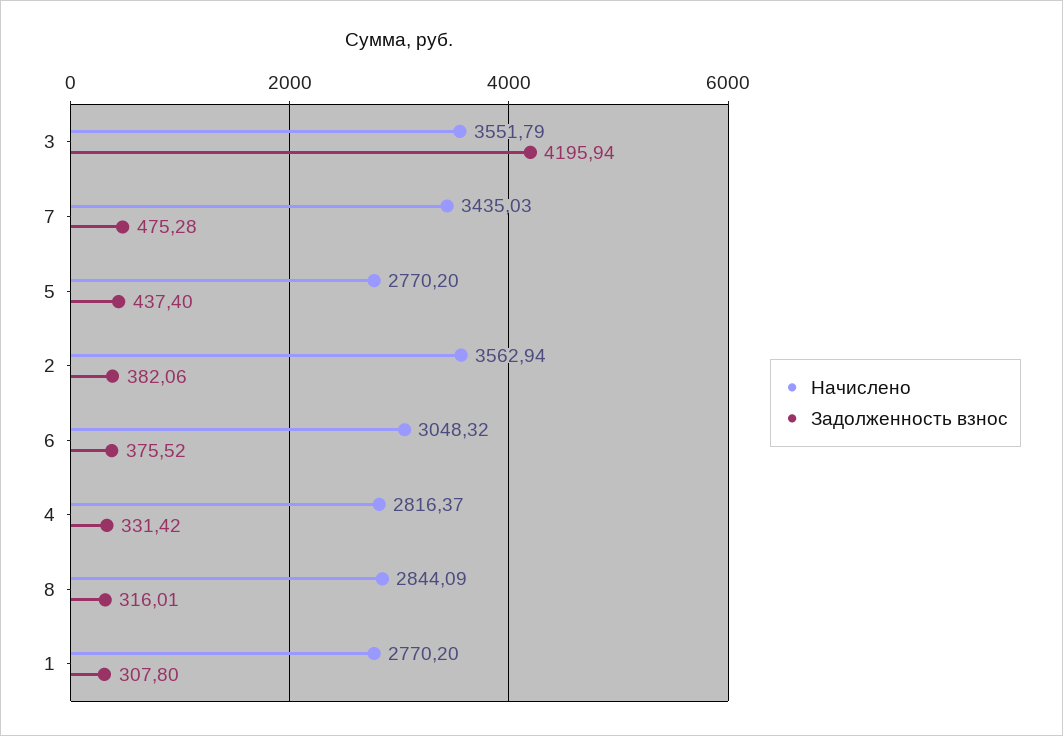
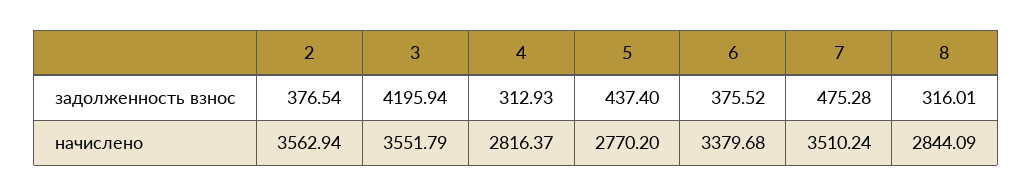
  {
    "Начислено": {
      "3": 3551.79,
-     "7": 3435.03,
+     "7": 3510.24,
      "5": 2770.2,
      "2": 3562.94,
-     "6": 3048.32,
+     "6": 3379.68,
      "4": 2816.37,
-     "8": 2844.09,
+     "8": 2844.09
-     "1": 2770.2
    },
    "Задолженность взнос": {
      "3": 4195.94,
      "7": 475.28,
      "5": 437.4,
-     "2": 382.06,
+     "2": 376.54,
      "6": 375.52,
-     "4": 331.42,
+     "4": 312.93,
-     "8": 316.01,
+     "8": 316.01
-     "1": 307.8
    }
  }

